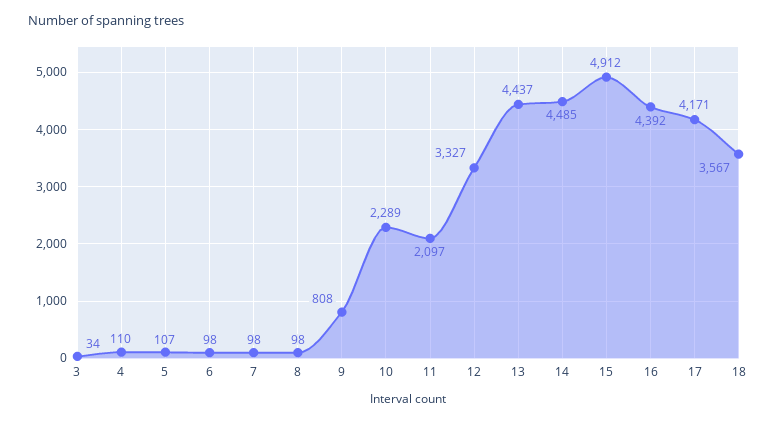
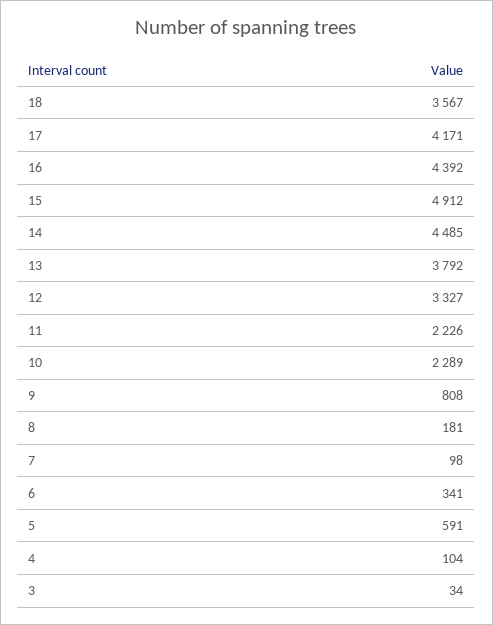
  {
    "3": 34,
-   "4": 110,
+   "4": 104,
-   "5": 107,
+   "5": 591,
-   "6": 98,
+   "6": 341,
    "7": 98,
-   "8": 98,
+   "8": 181,
    "9": 808,
    "10": 2289,
-   "11": 2097,
+   "11": 2226,
    "12": 3327,
-   "13": 4437,
+   "13": 3792,
    "14": 4485,
    "15": 4912,
    "16": 4392,
    "17": 4171,
    "18": 3567
  }

